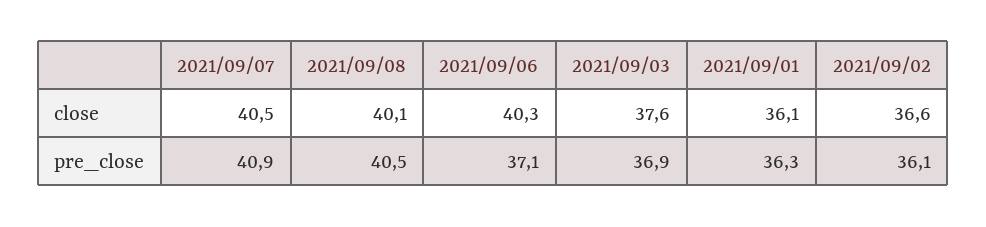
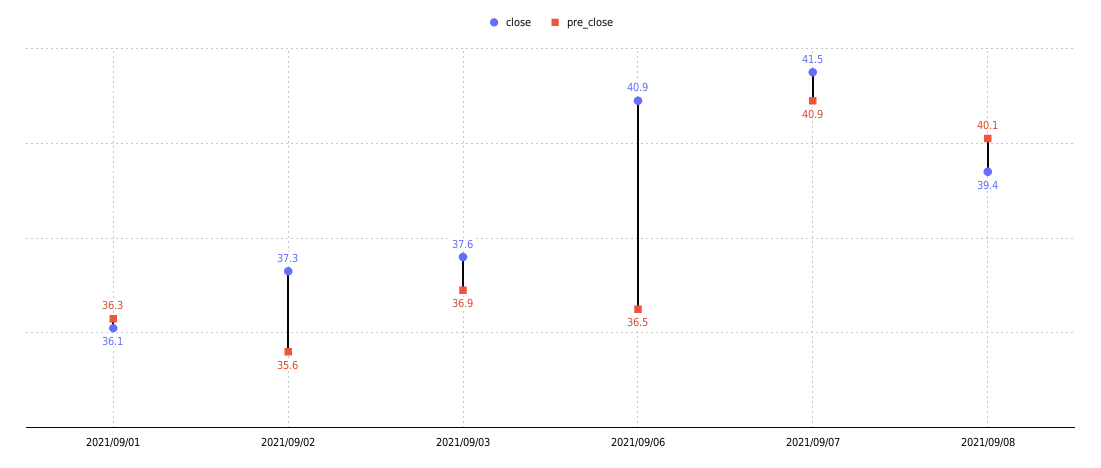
  {
    "close": {
-     "2021/09/07": 40.5,
+     "2021/09/07": 41.5,
-     "2021/09/08": 40.1,
+     "2021/09/08": 39.4,
-     "2021/09/06": 40.3,
+     "2021/09/06": 40.9,
      "2021/09/03": 37.6,
      "2021/09/01": 36.1,
-     "2021/09/02": 36.6
+     "2021/09/02": 37.3
    },
    "pre_close": {
      "2021/09/07": 40.9,
-     "2021/09/08": 40.5,
+     "2021/09/08": 40.1,
-     "2021/09/06": 37.1,
+     "2021/09/06": 36.5,
      "2021/09/03": 36.9,
      "2021/09/01": 36.3,
-     "2021/09/02": 36.1
+     "2021/09/02": 35.6
    }
  }

